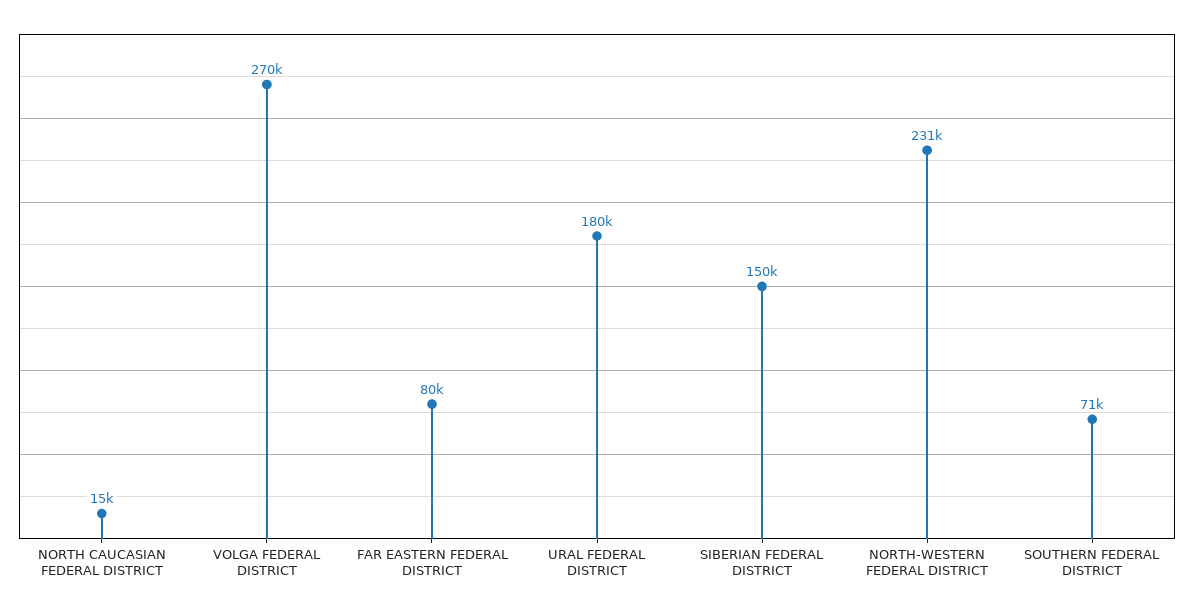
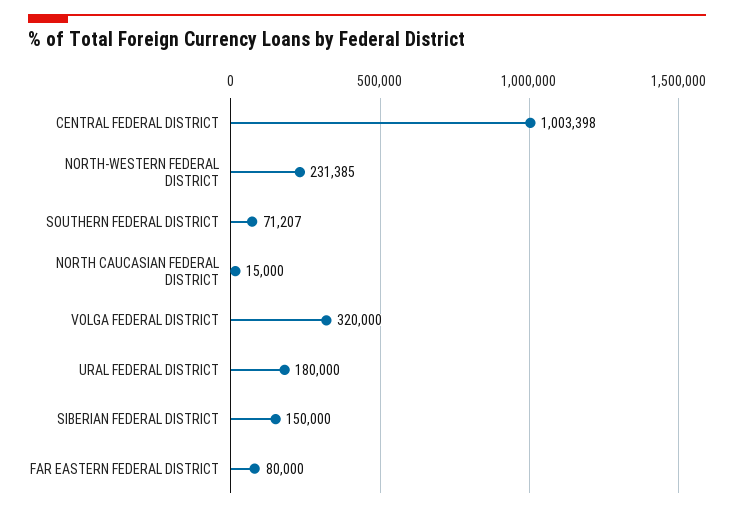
  {
    "NORTH CAUCASIAN FEDERAL DISTRICT": 15000,
-   "VOLGA FEDERAL DISTRICT": 270000,
+   "VOLGA FEDERAL DISTRICT": 320000,
    "FAR EASTERN FEDERAL DISTRICT": 80000,
    "URAL FEDERAL DISTRICT": 180000,
    "SIBERIAN FEDERAL DISTRICT": 150000,
    "NORTH-WESTERN FEDERAL DISTRICT": 231385,
-   "SOUTHERN FEDERAL DISTRICT": 71207
+   "SOUTHERN FEDERAL DISTRICT": 71207,
+   "CENTRAL FEDERAL DISTRICT": 1003398
  }

